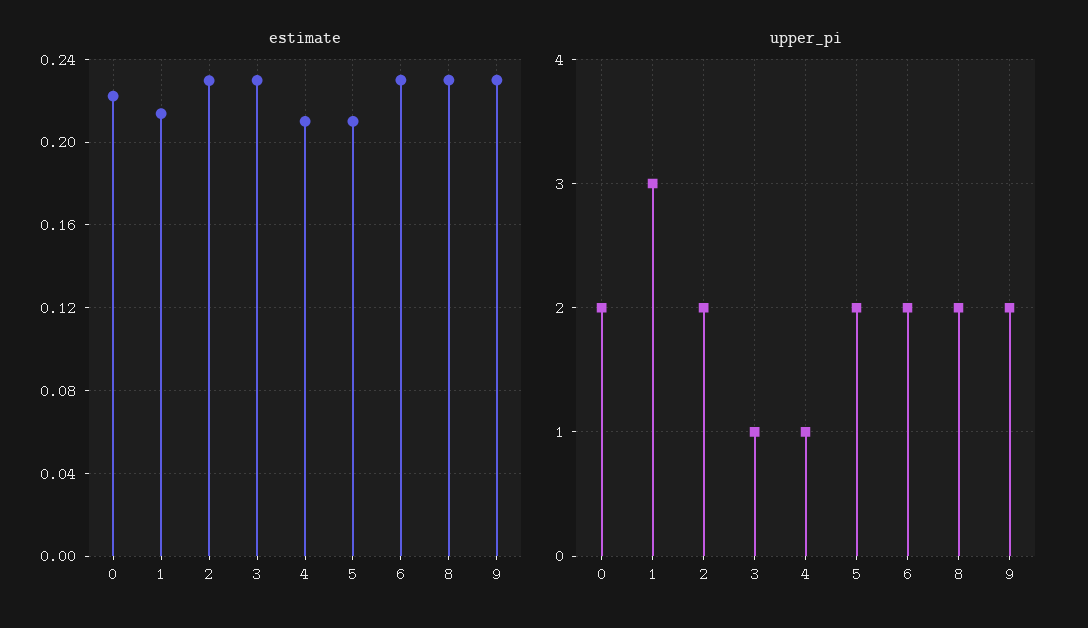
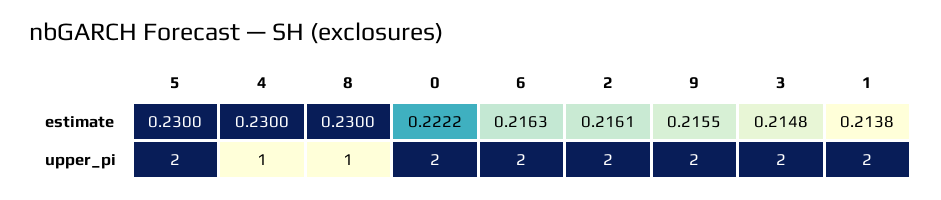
  {
    "estimate": {
      "0": 0.2222,
      "1": 0.2138,
-     "2": 0.23,
+     "2": 0.2161,
-     "3": 0.23,
+     "3": 0.2148,
-     "4": 0.21,
+     "4": 0.23,
-     "5": 0.21,
+     "5": 0.23,
-     "6": 0.23,
+     "6": 0.2163,
      "8": 0.23,
-     "9": 0.23
+     "9": 0.2155
    },
    "upper_pi": {
      "0": 2,
-     "1": 3,
+     "1": 2,
      "2": 2,
-     "3": 1,
+     "3": 2,
      "4": 1,
      "5": 2,
      "6": 2,
-     "8": 2,
+     "8": 1,
      "9": 2
    }
  }

